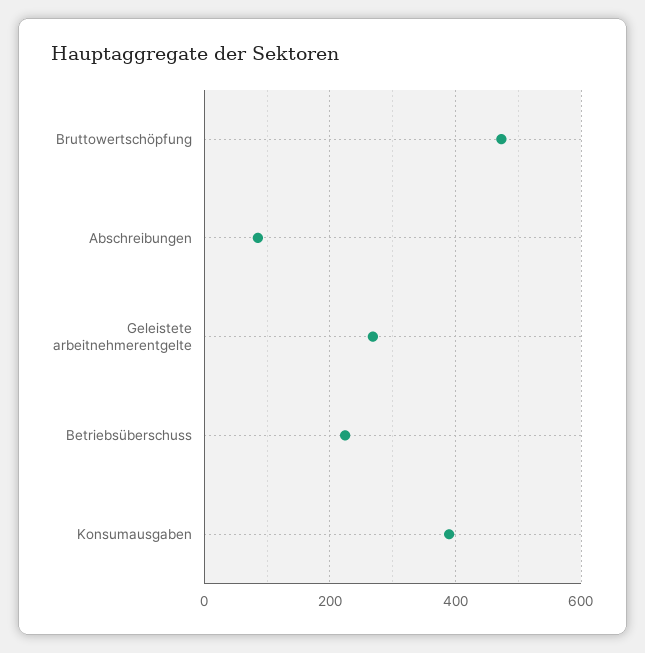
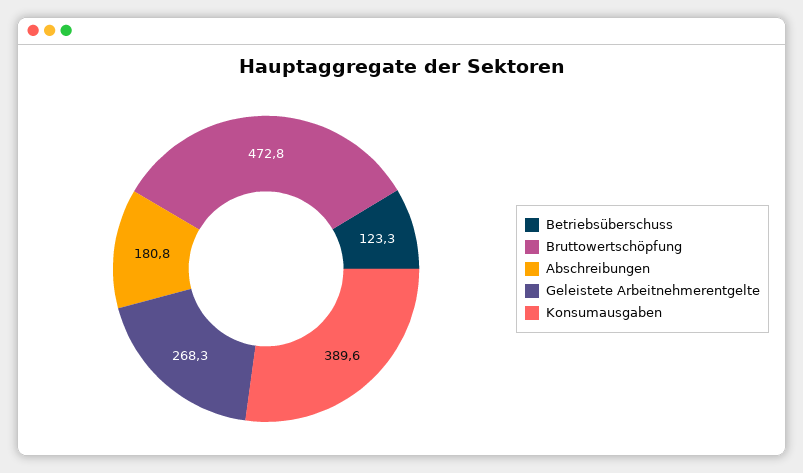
  {
    "Bruttowertschöpfung": 472.8,
-   "Abschreibungen": 80,
+   "Abschreibungen": 180.8,
    "Geleistete arbeitnehmerentgelte": 268.3,
-   "Betriebsüberschuss": 220,
+   "Betriebsüberschuss": 123.3,
    "Konsumausgaben": 389.6
  }

